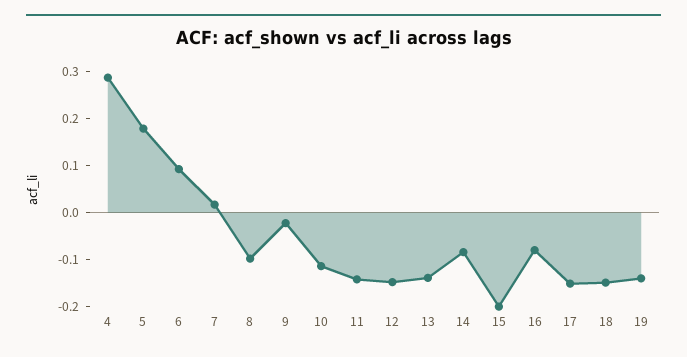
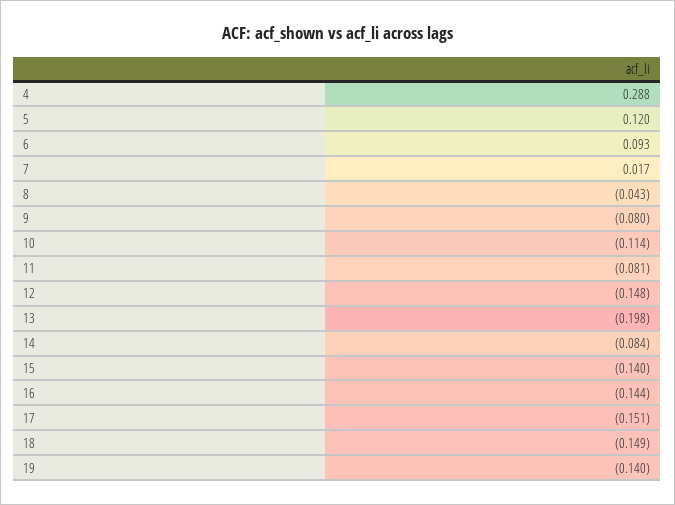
  {
    "4": 0.288,
-   "5": 0.18,
+   "5": 0.12,
    "6": 0.093,
    "7": 0.017,
-   "8": -0.1,
+   "8": -0.043,
-   "9": -0.02,
+   "9": -0.08,
    "10": -0.114,
-   "11": -0.14,
+   "11": -0.081,
    "12": -0.148,
-   "13": -0.14,
+   "13": -0.198,
    "14": -0.084,
-   "15": -0.2,
+   "15": -0.14,
-   "16": -0.08,
+   "16": -0.144,
    "17": -0.151,
    "18": -0.149,
    "19": -0.14
  }

